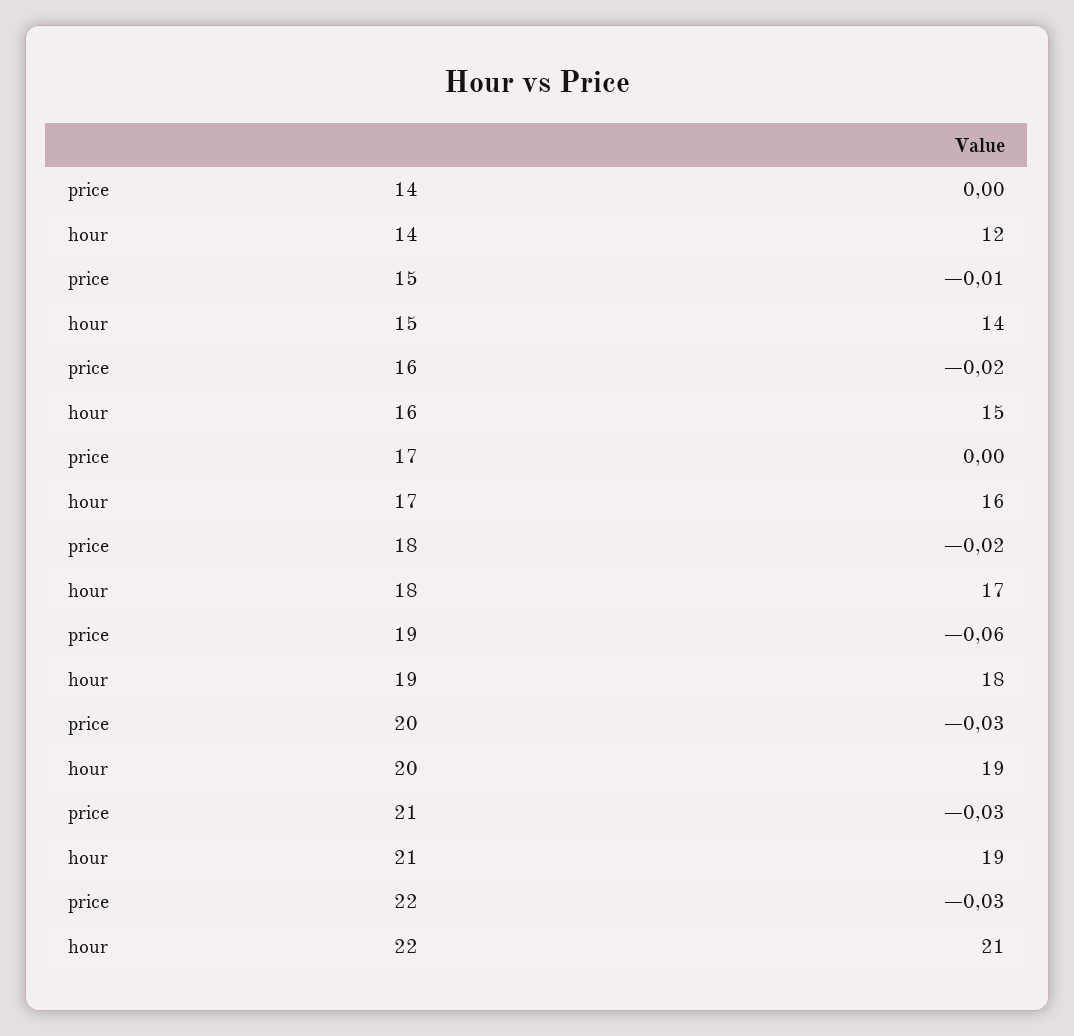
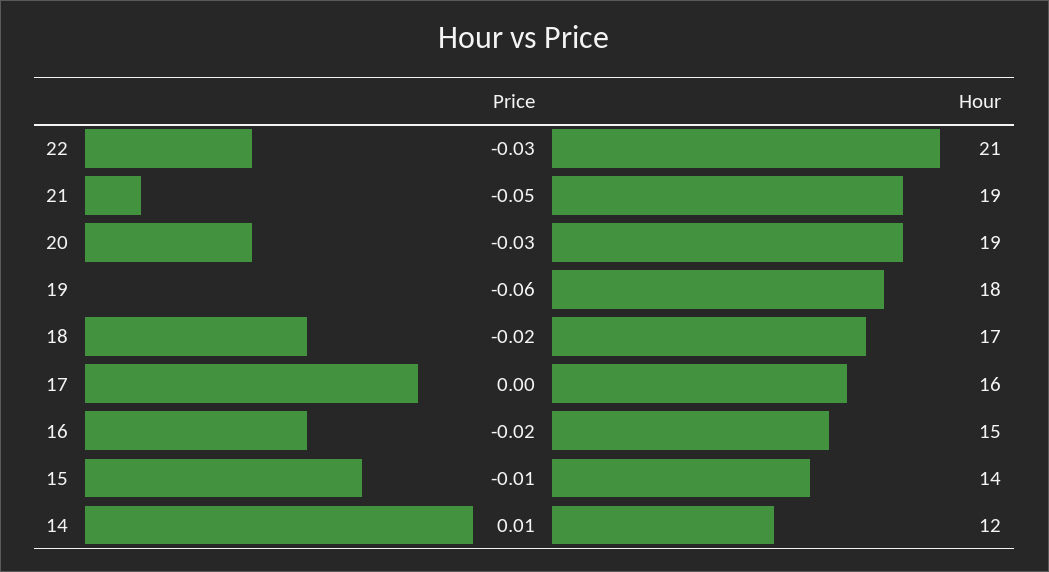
  {
    "price": {
-     "14": 0,
+     "14": 0.01,
      "15": -0.01,
      "16": -0.02,
      "17": 0,
      "18": -0.02,
      "19": -0.06,
      "20": -0.03,
-     "21": -0.03,
+     "21": -0.05,
      "22": -0.03
    },
    "hour": {
      "14": 12,
      "15": 14,
      "16": 15,
      "17": 16,
      "18": 17,
      "19": 18,
      "20": 19,
      "21": 19,
      "22": 21
    }
  }

